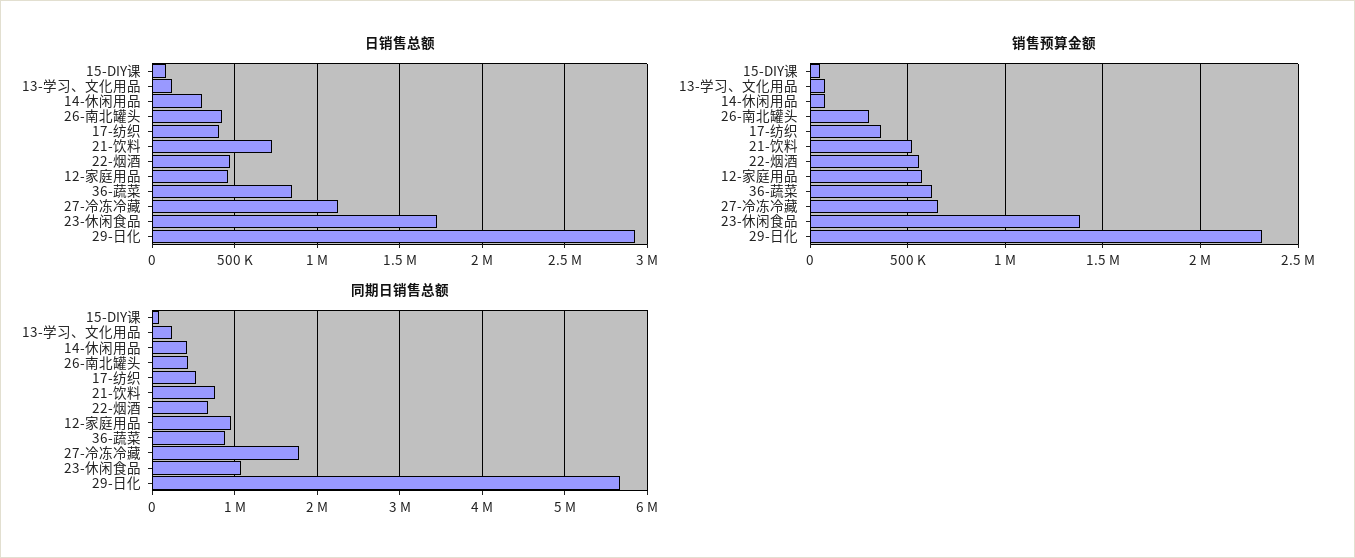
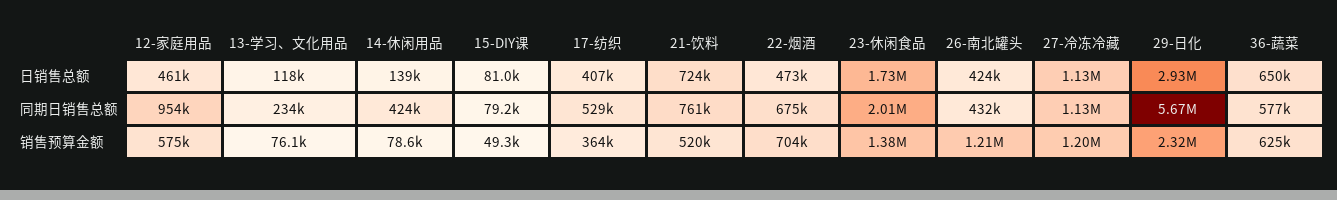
  {
    "日销售总额": {
      "15-DIY课": 81000,
      "13-学习、文化用品": 118000,
-     "14-休闲用品": 300000,
+     "14-休闲用品": 139000,
      "26-南北罐头": 424000,
      "17-纺织": 407000,
      "21-饮料": 724000,
      "22-烟酒": 473000,
      "12-家庭用品": 461000,
-     "36-蔬菜": 850000,
+     "36-蔬菜": 650000,
      "27-冷冻冷藏": 1130000,
      "23-休闲食品": 1730000,
      "29-日化": 2930000
    },
    "销售预算金额": {
      "15-DIY课": 49300,
      "13-学习、文化用品": 76100,
      "14-休闲用品": 78600,
-     "26-南北罐头": 300000,
+     "26-南北罐头": 1210000,
      "17-纺织": 364000,
      "21-饮料": 520000,
-     "22-烟酒": 550000,
+     "22-烟酒": 704000,
      "12-家庭用品": 575000,
      "36-蔬菜": 625000,
-     "27-冷冻冷藏": 650000,
+     "27-冷冻冷藏": 1200000,
      "23-休闲食品": 1380000,
      "29-日化": 2320000
    },
    "同期日销售总额": {
      "15-DIY课": 79200,
      "13-学习、文化用品": 234000,
      "14-休闲用品": 424000,
      "26-南北罐头": 432000,
      "17-纺织": 529000,
      "21-饮料": 761000,
      "22-烟酒": 675000,
      "12-家庭用品": 954000,
-     "36-蔬菜": 900000,
+     "36-蔬菜": 577000,
-     "27-冷冻冷藏": 1800000,
+     "27-冷冻冷藏": 1130000,
-     "23-休闲食品": 1100000,
+     "23-休闲食品": 2010000,
      "29-日化": 5670000
    }
  }

